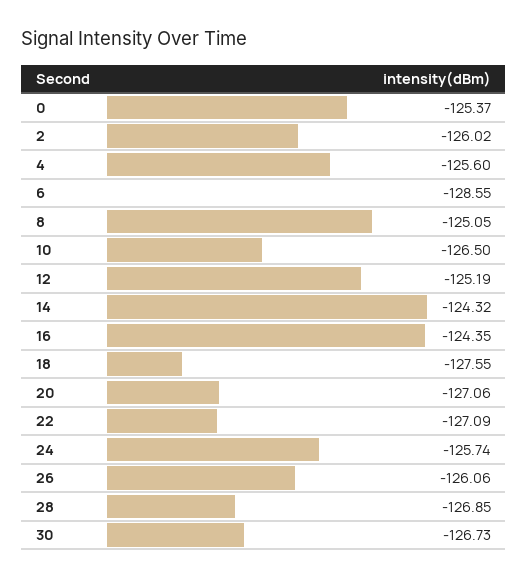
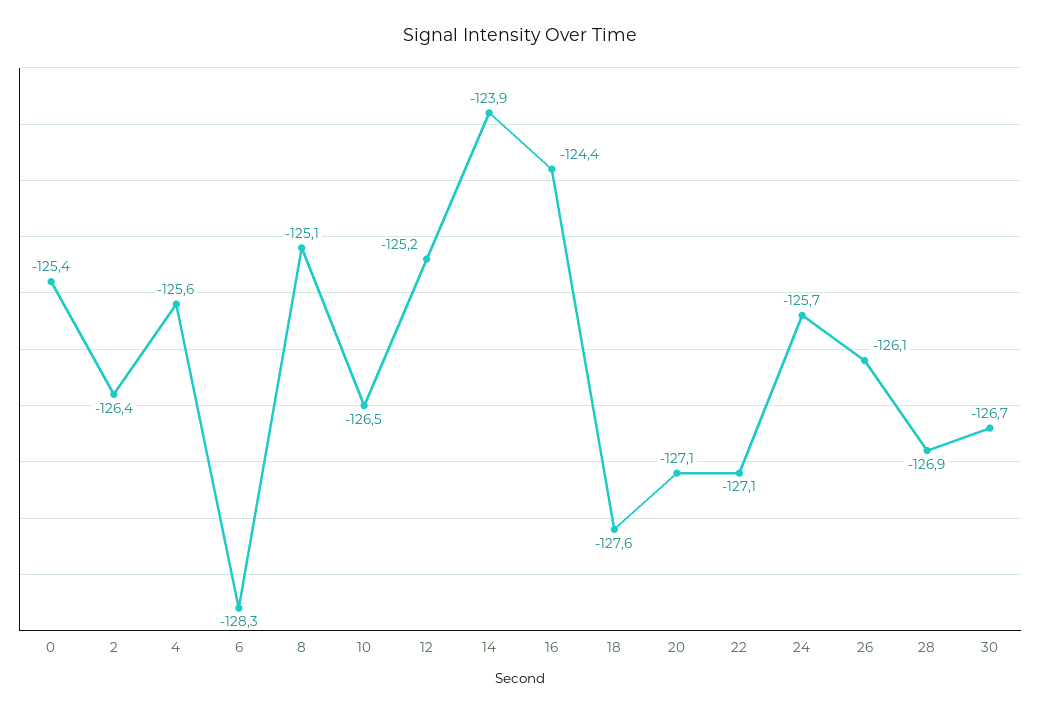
  {
    "0": -125.37,
-   "2": -126.02,
+   "2": -126.4,
    "4": -125.6,
-   "6": -128.55,
+   "6": -128.3,
    "8": -125.05,
    "10": -126.5,
    "12": -125.19,
-   "14": -124.32,
+   "14": -123.9,
    "16": -124.35,
    "18": -127.55,
    "20": -127.06,
    "22": -127.09,
    "24": -125.74,
    "26": -126.06,
    "28": -126.85,
    "30": -126.73
  }

